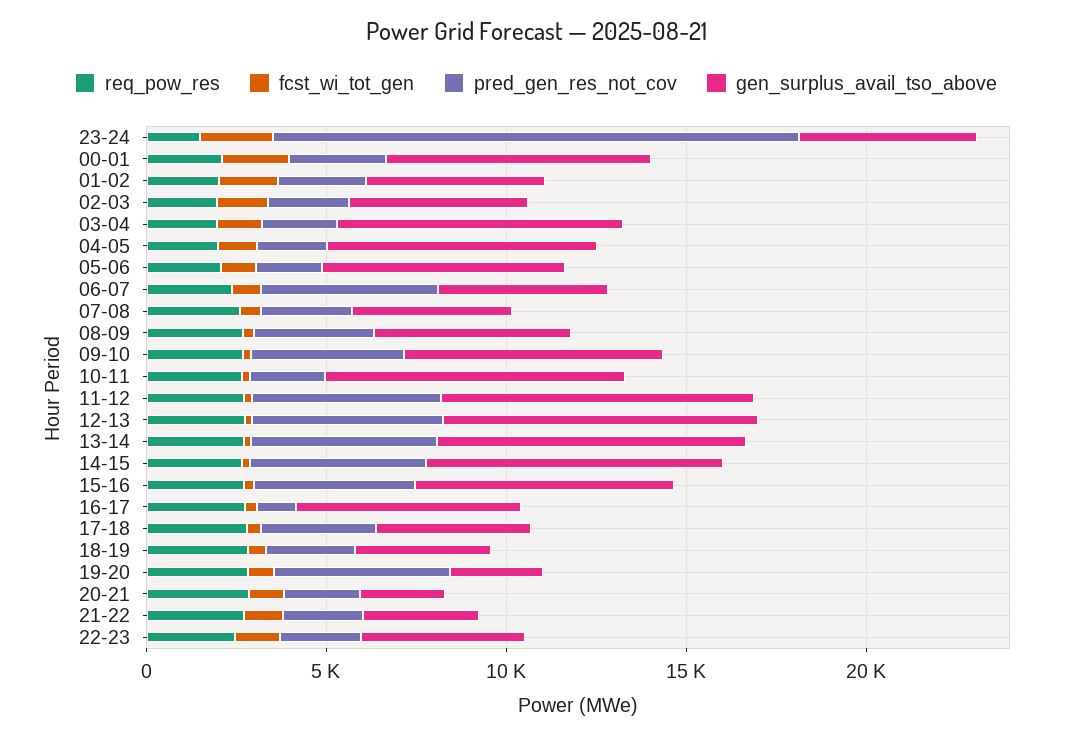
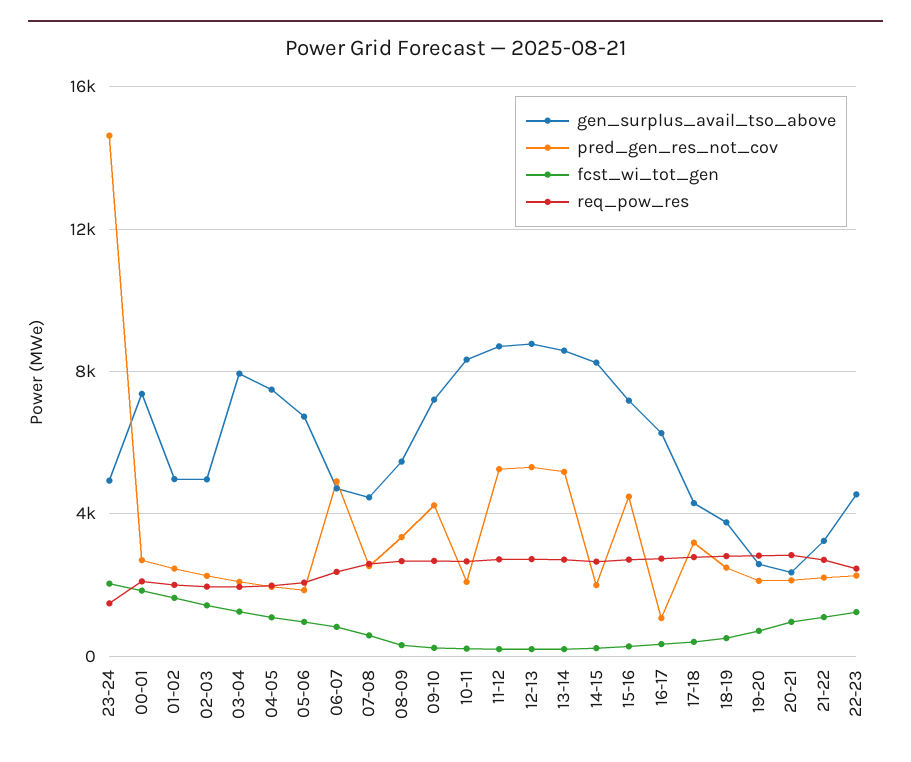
  {
    "req_pow_res": {
      "23-24": 1500,
      "00-01": 2000,
      "01-02": 2000,
      "02-03": 2000,
      "03-04": 2000,
      "04-05": 2000,
      "05-06": 2000,
      "06-07": 2500,
      "07-08": 2500,
      "08-09": 2500,
      "09-10": 2500,
      "10-11": 2500,
      "11-12": 2500,
      "12-13": 2500,
      "13-14": 2500,
      "14-15": 2500,
      "15-16": 2500,
      "16-17": 2500,
      "17-18": 3000,
      "18-19": 3000,
      "19-20": 3000,
      "20-21": 3000,
      "21-22": 2500,
      "22-23": 2500
    },
    "fcst_wi_tot_gen": {
      "23-24": 2000,
      "00-01": 2000,
      "01-02": 1500,
      "02-03": 1500,
      "03-04": 1500,
      "04-05": 1000,
      "05-06": 1000,
      "06-07": 1000,
      "07-08": 500,
      "08-09": 500,
      "09-10": 0,
      "10-11": 0,
      "11-12": 0,
      "12-13": 0,
      "13-14": 0,
      "14-15": 0,
      "15-16": 500,
      "16-17": 500,
      "17-18": 500,
      "18-19": 500,
      "19-20": 500,
      "20-21": 1000,
      "21-22": 1000,
      "22-23": 1000
    },
    "pred_gen_res_not_cov": {
      "23-24": 14500,
      "00-01": 2500,
      "01-02": 2500,
      "02-03": 2500,
      "03-04": 2000,
      "04-05": 2000,
      "05-06": 2000,
      "06-07": 5000,
      "07-08": 2500,
      "08-09": 3500,
      "09-10": 4000,
      "10-11": 2000,
      "11-12": 5500,
      "12-13": 5500,
      "13-14": 5000,
-     "14-15": 5000,
+     "14-15": 2000,
      "15-16": 4500,
      "16-17": 1000,
      "17-18": 3000,
      "18-19": 2500,
-     "19-20": 5000,
+     "19-20": 2000,
      "20-21": 2000,
      "21-22": 2000,
      "22-23": 2500
    },
    "gen_surplus_avail_tso_above": {
      "23-24": 5000,
      "00-01": 7500,
      "01-02": 5000,
      "02-03": 5000,
      "03-04": 8000,
      "04-05": 7500,
      "05-06": 6500,
      "06-07": 4500,
      "07-08": 4500,
      "08-09": 5500,
      "09-10": 7000,
      "10-11": 8500,
      "11-12": 8500,
      "12-13": 9000,
      "13-14": 8500,
      "14-15": 8500,
      "15-16": 7000,
      "16-17": 6500,
      "17-18": 4500,
      "18-19": 4000,
      "19-20": 2500,
      "20-21": 2500,
      "21-22": 3000,
      "22-23": 4500
    }
  }

